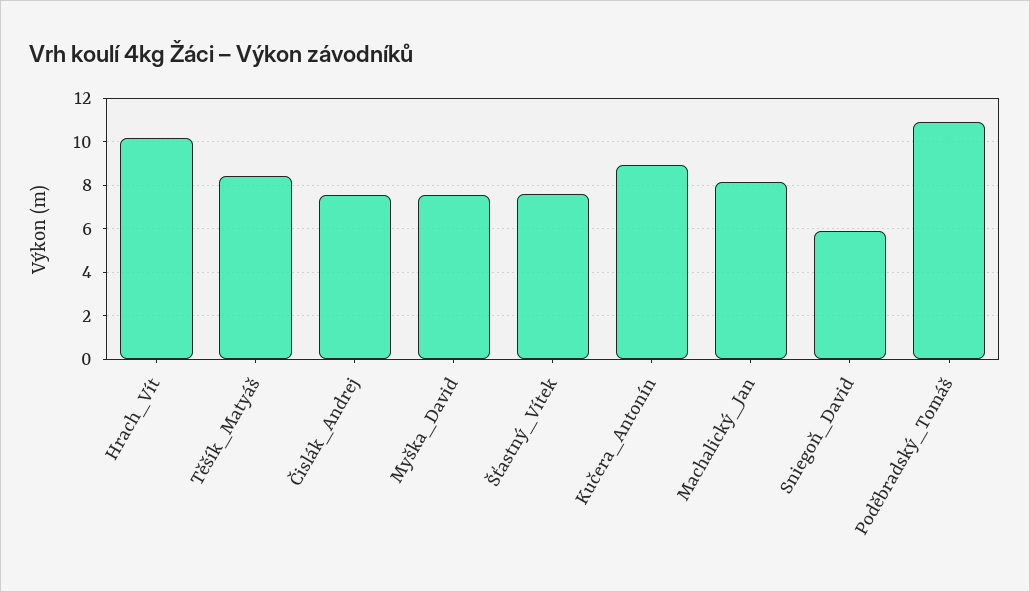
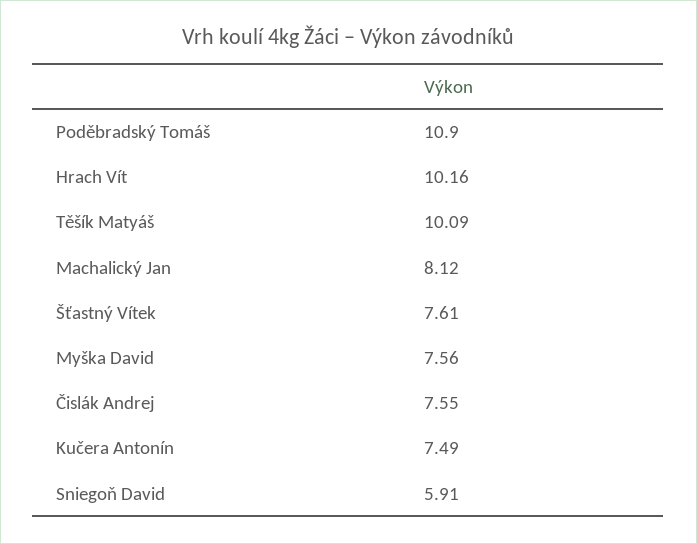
  {
    "Hrach_Vít": 10.16,
-   "Těšík_Matyáš": 8.5,
+   "Těšík_Matyáš": 10.09,
    "Čislák_Andrej": 7.55,
    "Myška_David": 7.56,
    "Šťastný_Vítek": 7.61,
-   "Kučera_Antonín": 9,
+   "Kučera_Antonín": 7.49,
    "Machalický_Jan": 8.12,
    "Sniegoň_David": 5.91,
    "Poděbradský_Tomáš": 10.9
  }

